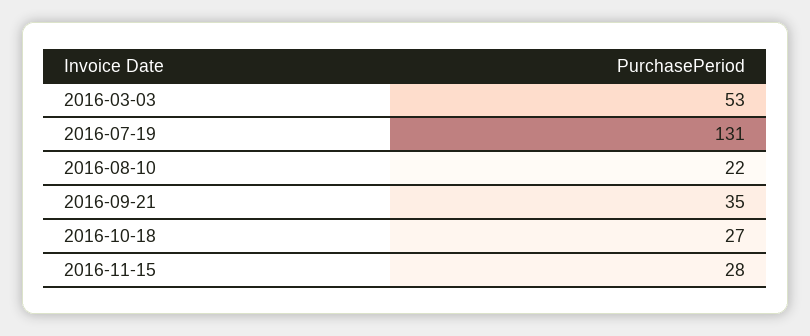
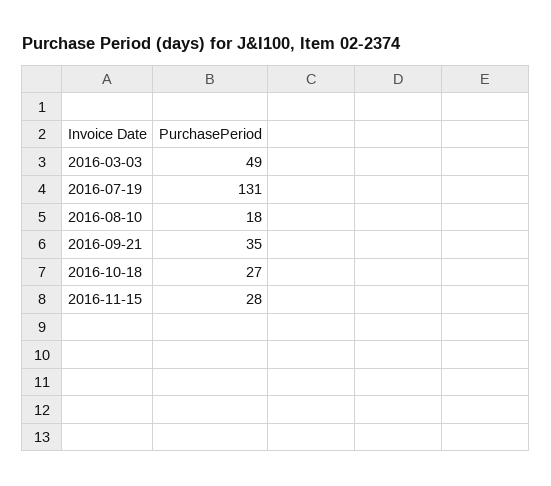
  {
-   "2016-03-03": 53,
+   "2016-03-03": 49,
    "2016-07-19": 131,
-   "2016-08-10": 22,
+   "2016-08-10": 18,
    "2016-09-21": 35,
    "2016-10-18": 27,
    "2016-11-15": 28
  }

